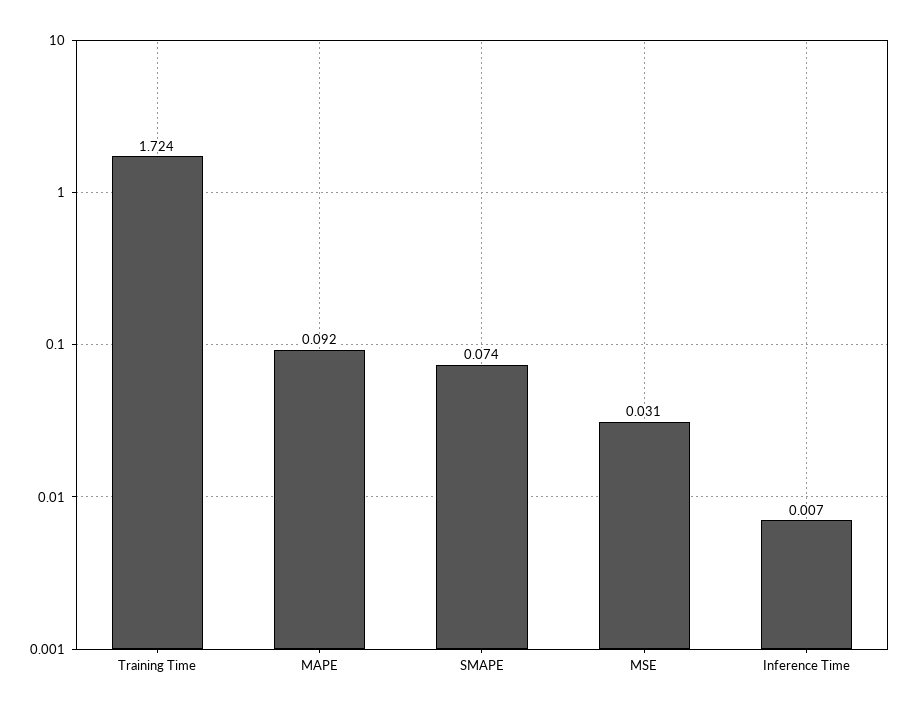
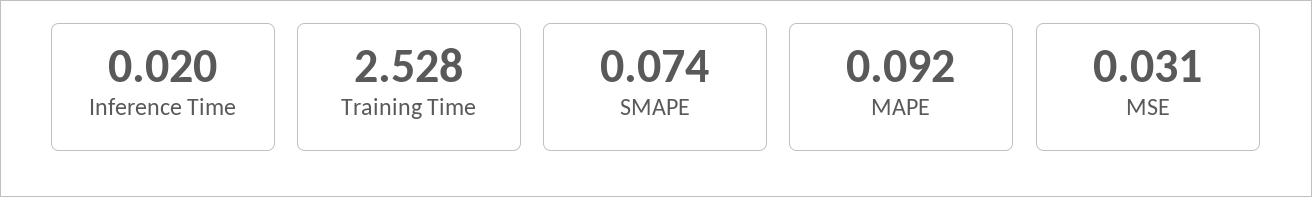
  {
-   "Training Time": 1.724,
+   "Training Time": 2.528,
    "MAPE": 0.092,
    "SMAPE": 0.074,
    "MSE": 0.031,
-   "Inference Time": 0.007
+   "Inference Time": 0.02
  }

